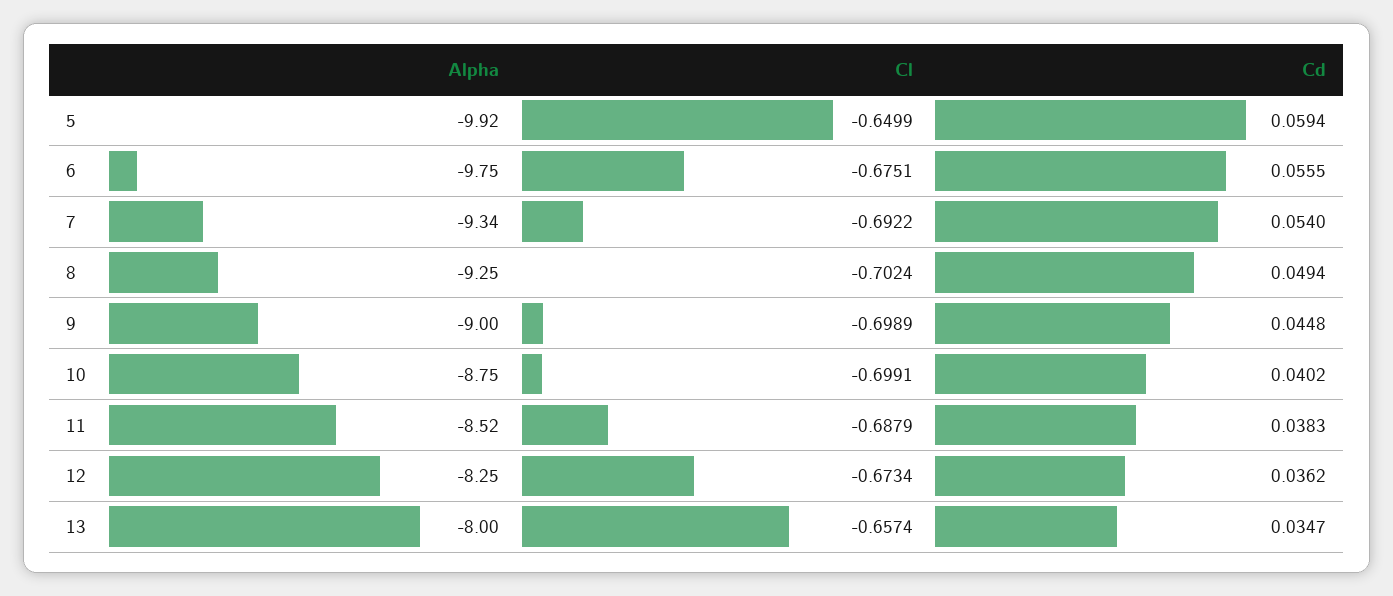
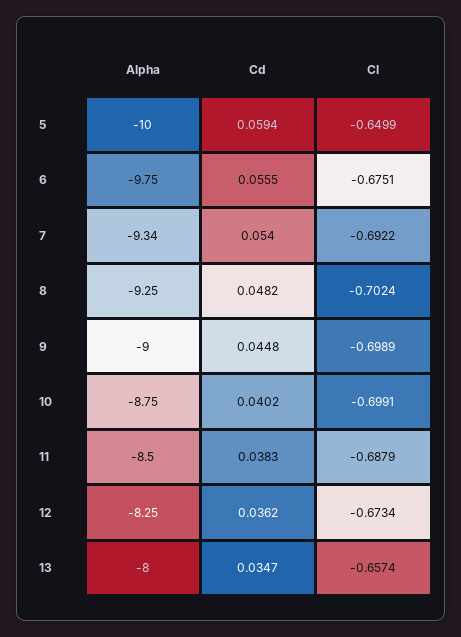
  {
    "Alpha": {
-     "5": -9.92,
+     "5": -10,
      "6": -9.75,
      "7": -9.34,
      "8": -9.25,
      "9": -9,
      "10": -8.75,
-     "11": -8.52,
+     "11": -8.5,
      "12": -8.25,
      "13": -8
    },
    "Cl": {
      "5": -0.6499,
      "6": -0.6751,
      "7": -0.6922,
      "8": -0.7024,
      "9": -0.6989,
      "10": -0.6991,
      "11": -0.6879,
      "12": -0.6734,
      "13": -0.6574
    },
    "Cd": {
      "5": 0.0594,
      "6": 0.0555,
      "7": 0.054,
-     "8": 0.0494,
+     "8": 0.0482,
      "9": 0.0448,
      "10": 0.0402,
      "11": 0.0383,
      "12": 0.0362,
      "13": 0.0347
    }
  }

